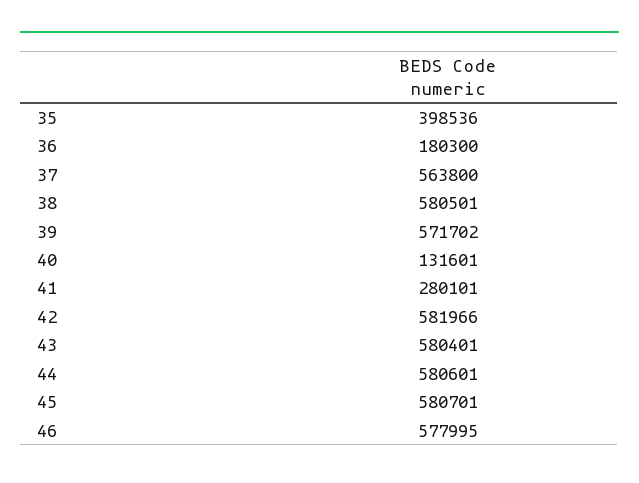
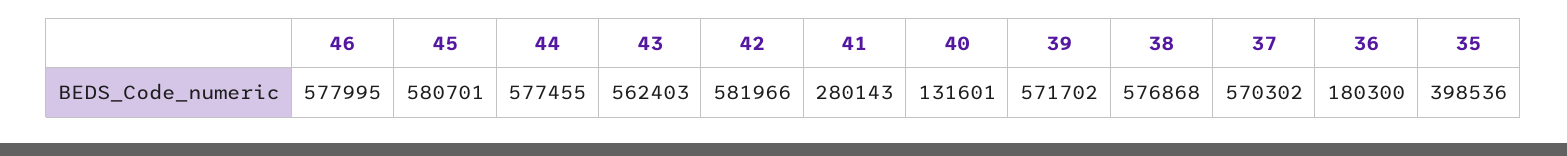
  {
    "35": 398536,
    "36": 180300,
-   "37": 563800,
+   "37": 570302,
-   "38": 580501,
+   "38": 576868,
    "39": 571702,
    "40": 131601,
-   "41": 280101,
+   "41": 280143,
    "42": 581966,
-   "43": 580401,
+   "43": 562403,
-   "44": 580601,
+   "44": 577455,
    "45": 580701,
    "46": 577995
  }

